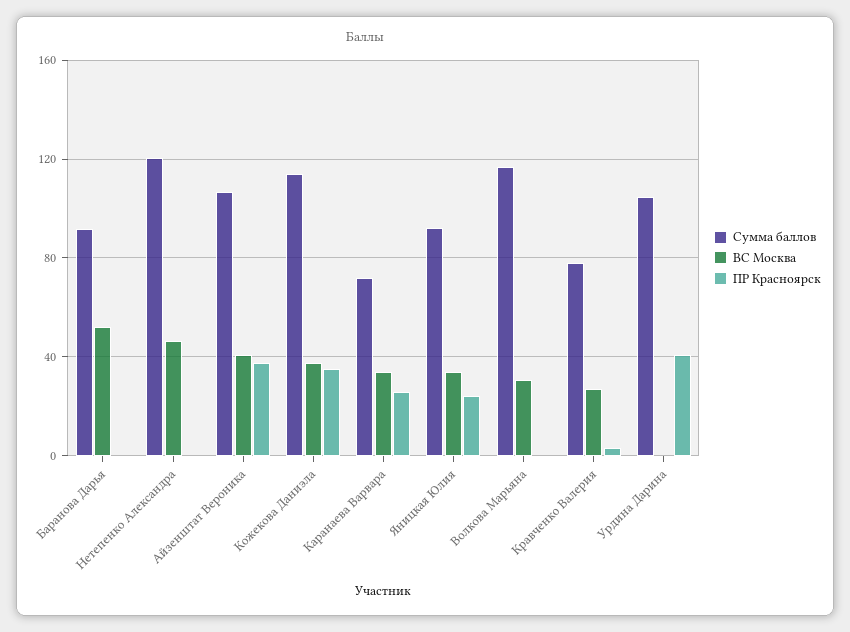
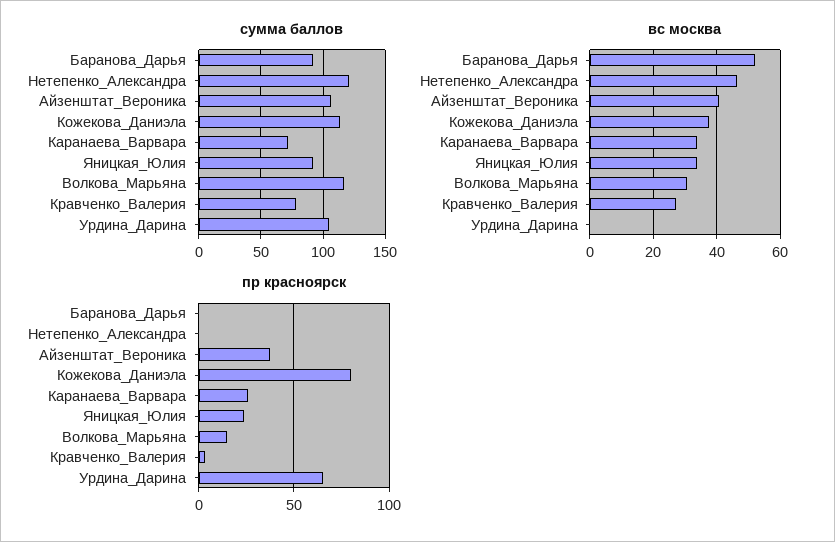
  {
    "Сумма баллов": {
      "Баранова Дарья": 90,
      "Нетепенко Александра": 120,
      "Айзенштат Вероника": 105,
      "Кожекова Даниэла": 115,
      "Каранаева Варвара": 70,
      "Яницкая Юлия": 90,
      "Волкова Марьяна": 115,
      "Кравченко Валерия": 80,
      "Урдина Дарина": 105
    },
    "ВС Москва": {
      "Баранова Дарья": 52,
      "Нетепенко Александра": 46,
      "Айзенштат Вероника": 40,
      "Кожекова Даниэла": 38,
      "Каранаева Варвара": 34,
      "Яницкая Юлия": 34,
      "Волкова Марьяна": 30,
      "Кравченко Валерия": 28,
      "Урдина Дарина": 0
    },
    "ПР Красноярск": {
      "Баранова Дарья": 0,
      "Нетепенко Александра": 0,
      "Айзенштат Вероника": 40,
-     "Кожекова Даниэла": 35,
+     "Кожекова Даниэла": 80,
      "Каранаева Варвара": 25,
      "Яницкая Юлия": 25,
-     "Волкова Марьяна": 0,
+     "Волкова Марьяна": 15,
      "Кравченко Валерия": 5,
-     "Урдина Дарина": 40
+     "Урдина Дарина": 65
    }
  }

